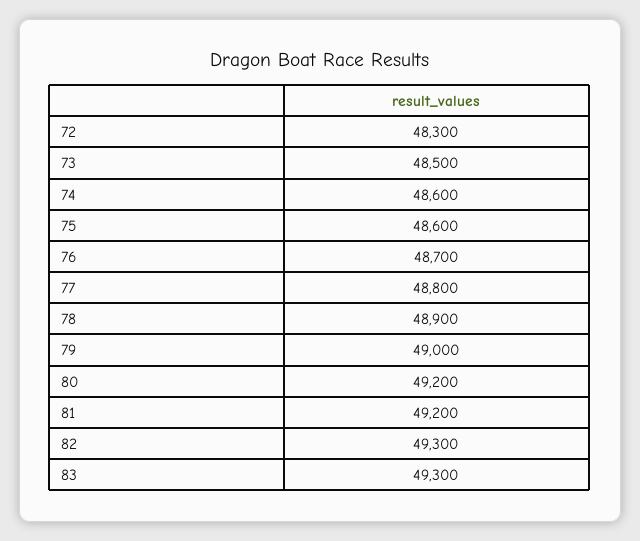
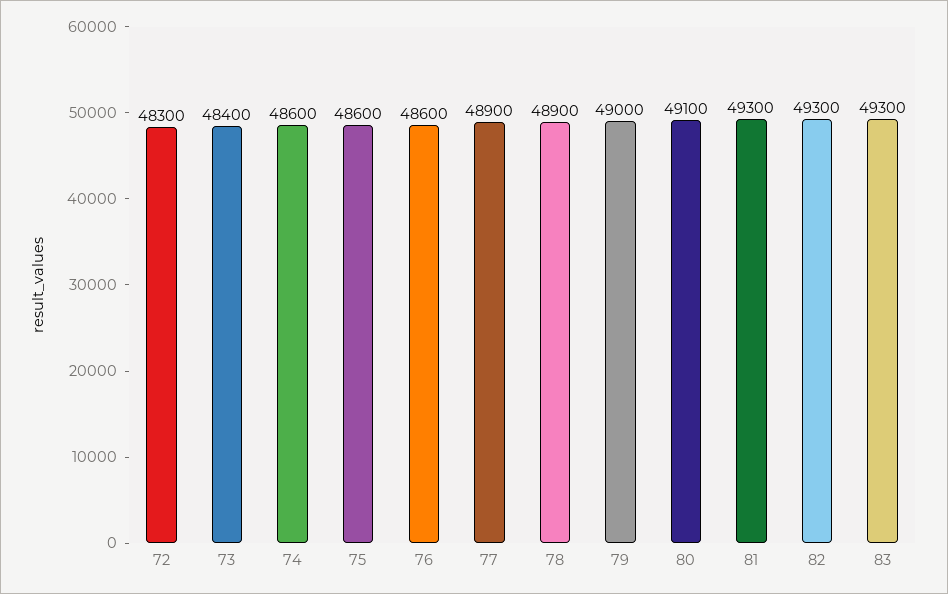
  {
    "72": 48300,
-   "73": 48500,
+   "73": 48400,
    "74": 48600,
    "75": 48600,
-   "76": 48700,
+   "76": 48600,
-   "77": 48800,
+   "77": 48900,
    "78": 48900,
    "79": 49000,
-   "80": 49200,
+   "80": 49100,
-   "81": 49200,
+   "81": 49300,
    "82": 49300,
    "83": 49300
  }

